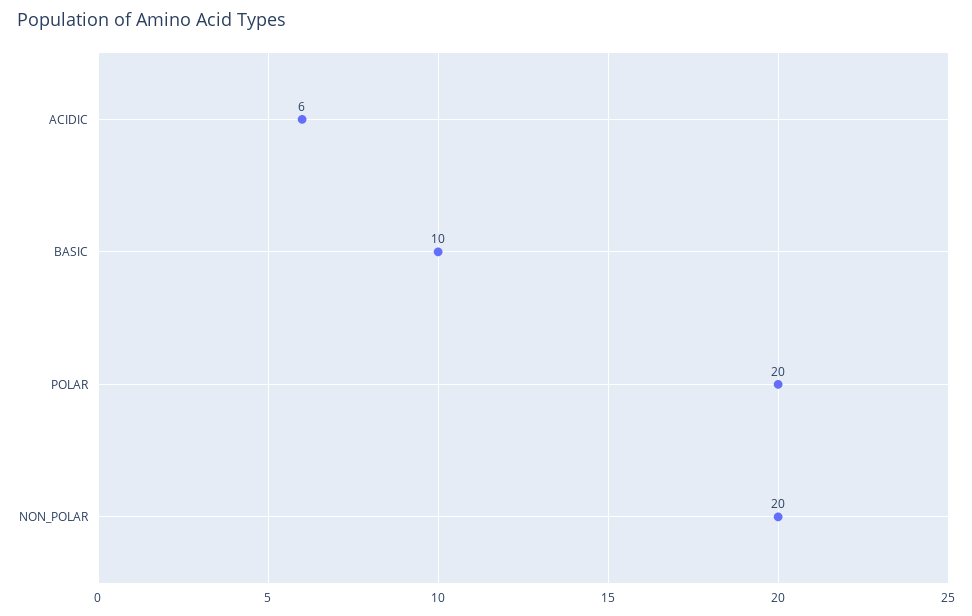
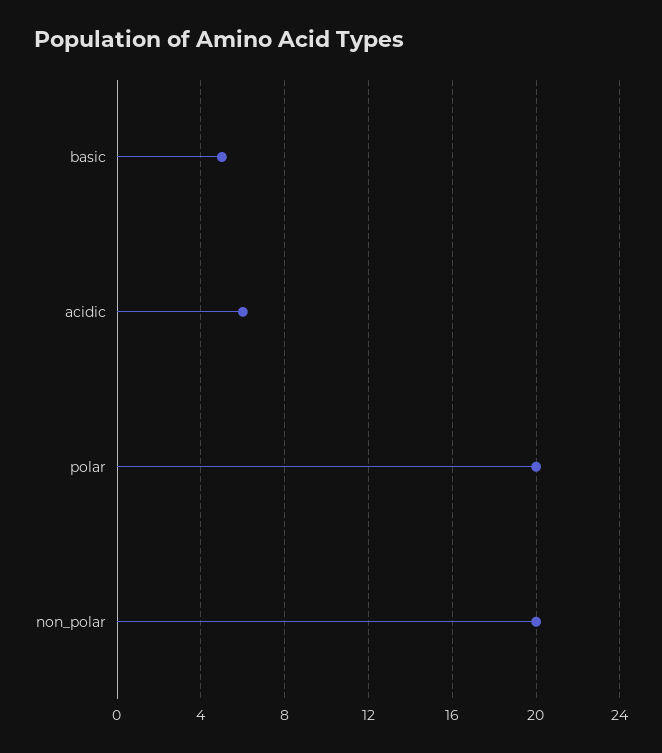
  {
    "ACIDIC": 6,
-   "BASIC": 10,
+   "BASIC": 5,
    "POLAR": 20,
    "NON_POLAR": 20
  }

